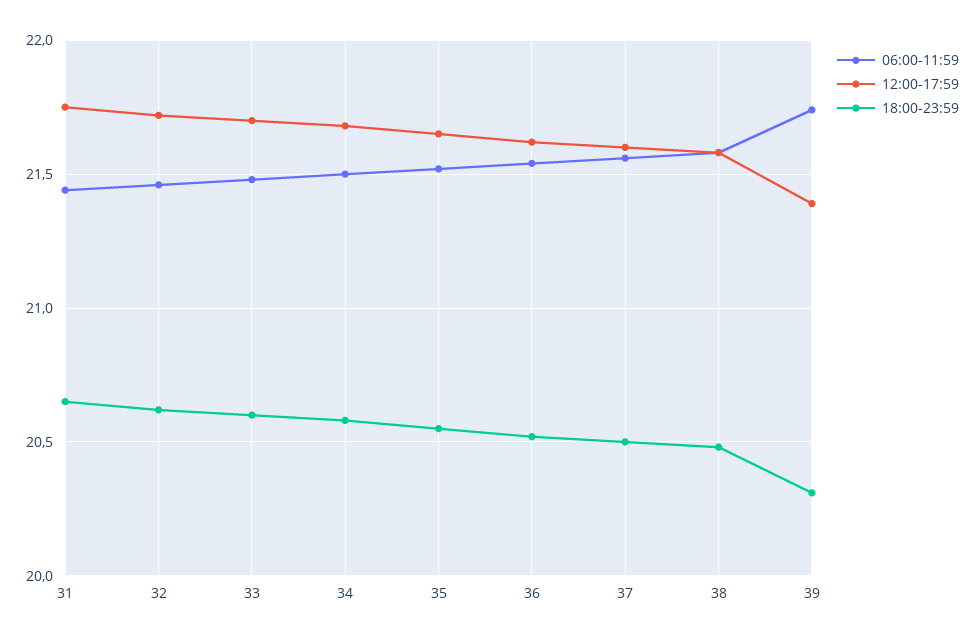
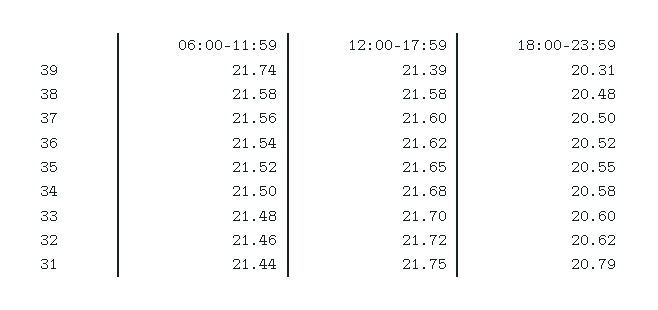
  {
    "06:00-11:59": {
      "31": 21.44,
      "32": 21.46,
      "33": 21.48,
      "34": 21.5,
      "35": 21.52,
      "36": 21.54,
      "37": 21.56,
      "38": 21.58,
      "39": 21.74
    },
    "12:00-17:59": {
      "31": 21.75,
      "32": 21.72,
      "33": 21.7,
      "34": 21.68,
      "35": 21.65,
      "36": 21.62,
      "37": 21.6,
      "38": 21.58,
      "39": 21.39
    },
    "18:00-23:59": {
-     "31": 20.65,
+     "31": 20.79,
      "32": 20.62,
      "33": 20.6,
      "34": 20.58,
      "35": 20.55,
      "36": 20.52,
      "37": 20.5,
      "38": 20.48,
      "39": 20.31
    }
  }

